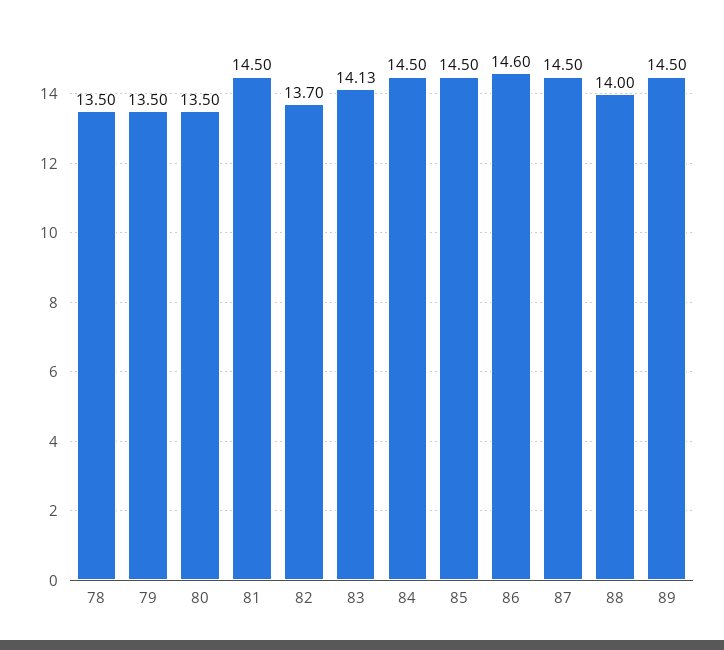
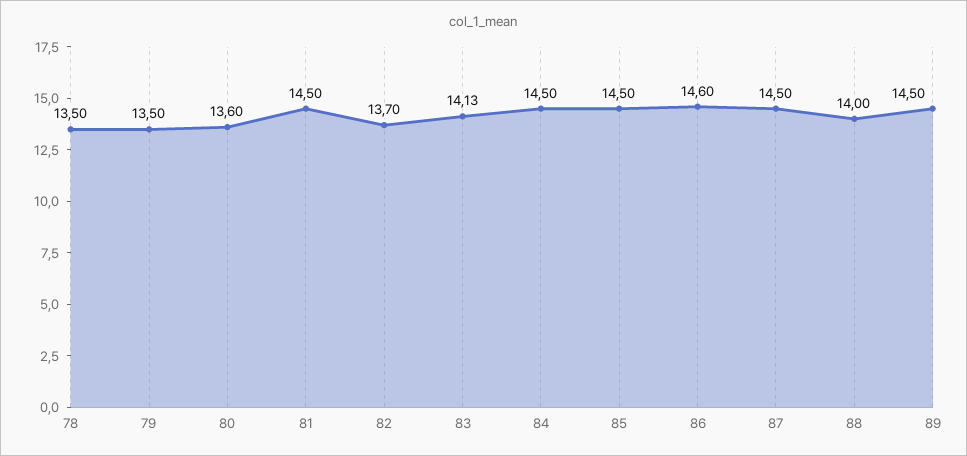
  {
    "78": 13.5,
    "79": 13.5,
-   "80": 13.5,
+   "80": 13.6,
    "81": 14.5,
    "82": 13.7,
    "83": 14.13,
    "84": 14.5,
    "85": 14.5,
    "86": 14.6,
    "87": 14.5,
    "88": 14,
    "89": 14.5
  }

